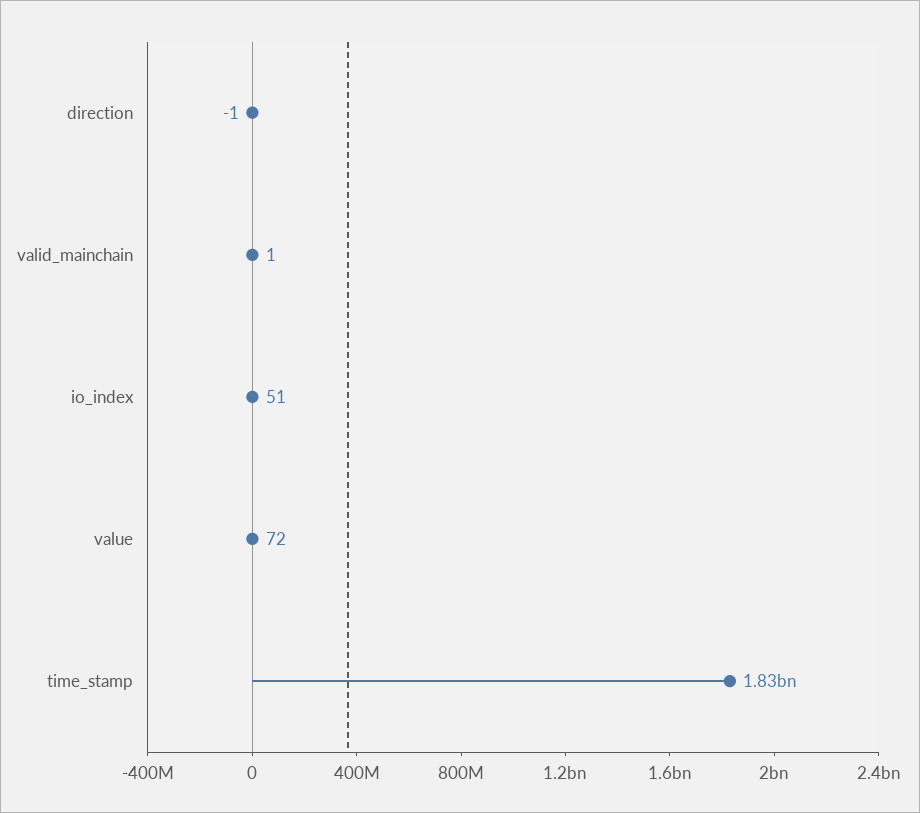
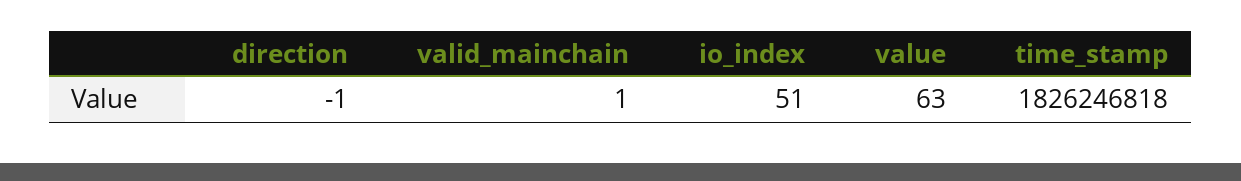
  {
    "direction": -1,
    "valid_mainchain": 1,
    "io_index": 51,
-   "value": 72,
+   "value": 63,
    "time_stamp": 1826246818
  }

